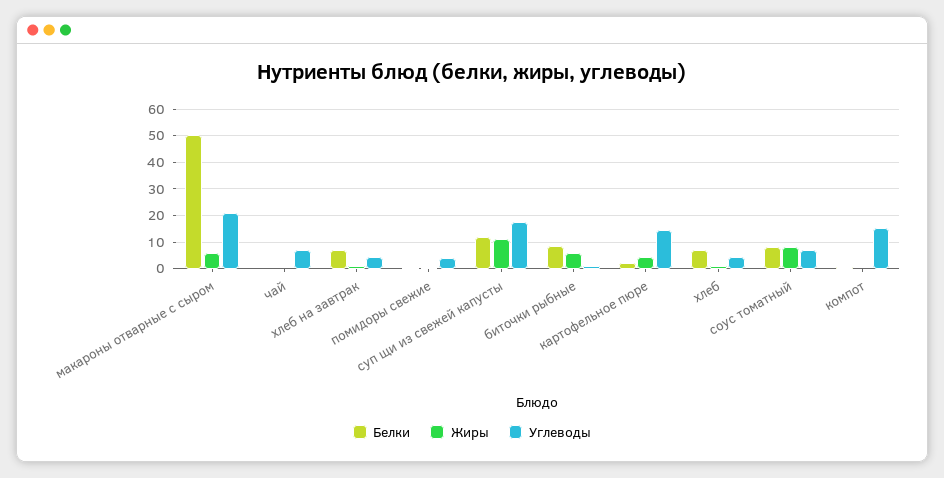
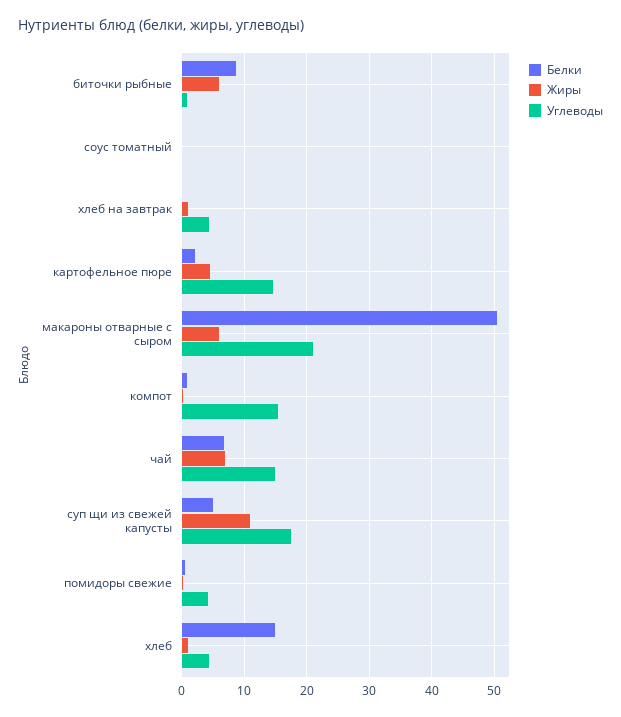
  {
    "Белки": {
      "макароны отварные с сыром": 50,
-     "чай": 0,
+     "чай": 7,
-     "хлеб на завтрак": 7.5,
+     "хлеб на завтрак": 0,
      "помидоры свежие": 1,
-     "суп щи из свежей капусты": 12.5,
+     "суп щи из свежей капусты": 5,
      "биточки рыбные": 9,
      "картофельное пюре": 2,
-     "хлеб": 7.5,
+     "хлеб": 15,
-     "соус томатный": 7.5,
+     "соус томатный": 0,
      "компот": 1
    },
    "Жиры": {
      "макароны отварные с сыром": 6,
-     "чай": 0,
+     "чай": 7,
      "хлеб на завтрак": 1,
      "помидоры свежие": 0,
      "суп щи из свежей капусты": 11,
      "биточки рыбные": 6,
      "картофельное пюре": 5,
      "хлеб": 1,
-     "соус томатный": 7.5,
+     "соус томатный": 0,
      "компот": 0
    },
    "Углеводы": {
      "макароны отварные с сыром": 21,
-     "чай": 7.5,
+     "чай": 15,
      "хлеб на завтрак": 4,
      "помидоры свежие": 4,
      "суп щи из свежей капусты": 18,
      "биточки рыбные": 1,
      "картофельное пюре": 15,
      "хлеб": 4,
-     "соус томатный": 7.5,
+     "соус томатный": 0,
      "компот": 15
    }
  }

